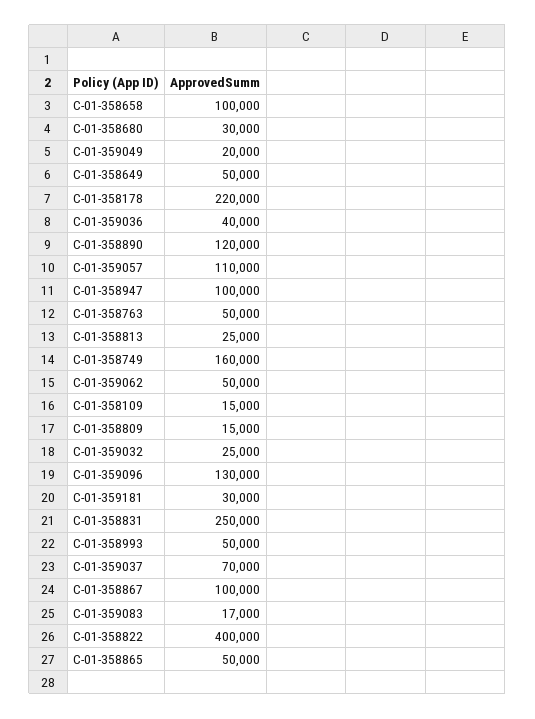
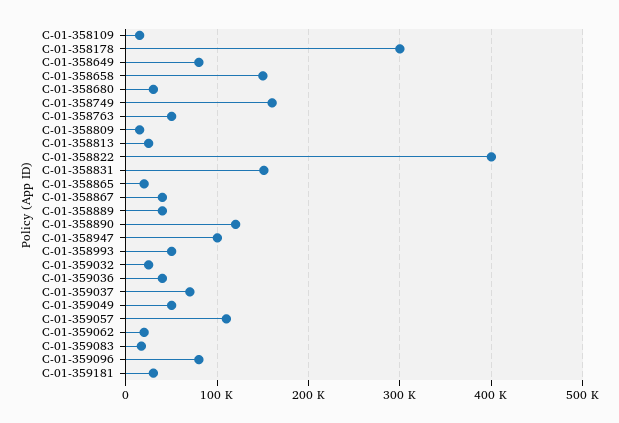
  {
-   "C-01-358658": 100000,
+   "C-01-358658": 150000,
    "C-01-358680": 30000,
-   "C-01-359049": 20000,
+   "C-01-359049": 50000,
-   "C-01-358649": 50000,
+   "C-01-358649": 80000,
-   "C-01-358178": 220000,
+   "C-01-358178": 300000,
    "C-01-359036": 40000,
    "C-01-358890": 120000,
    "C-01-359057": 110000,
    "C-01-358947": 100000,
    "C-01-358763": 50000,
    "C-01-358813": 25000,
    "C-01-358749": 160000,
-   "C-01-359062": 50000,
+   "C-01-359062": 20000,
    "C-01-358109": 15000,
    "C-01-358809": 15000,
    "C-01-359032": 25000,
-   "C-01-359096": 130000,
+   "C-01-359096": 80000,
    "C-01-359181": 30000,
-   "C-01-358831": 250000,
+   "C-01-358831": 150000,
    "C-01-358993": 50000,
    "C-01-359037": 70000,
-   "C-01-358867": 100000,
+   "C-01-358867": 40000,
    "C-01-359083": 17000,
    "C-01-358822": 400000,
-   "C-01-358865": 50000
+   "C-01-358865": 20000,
+   "C-01-358889": 40000
  }

